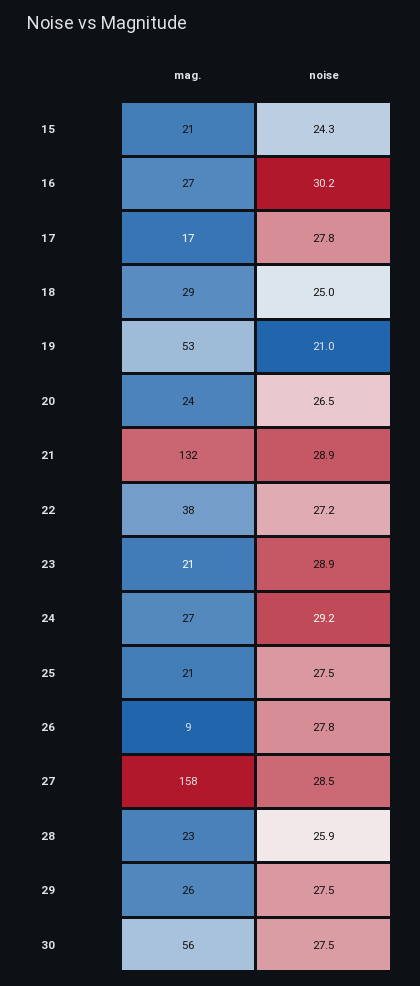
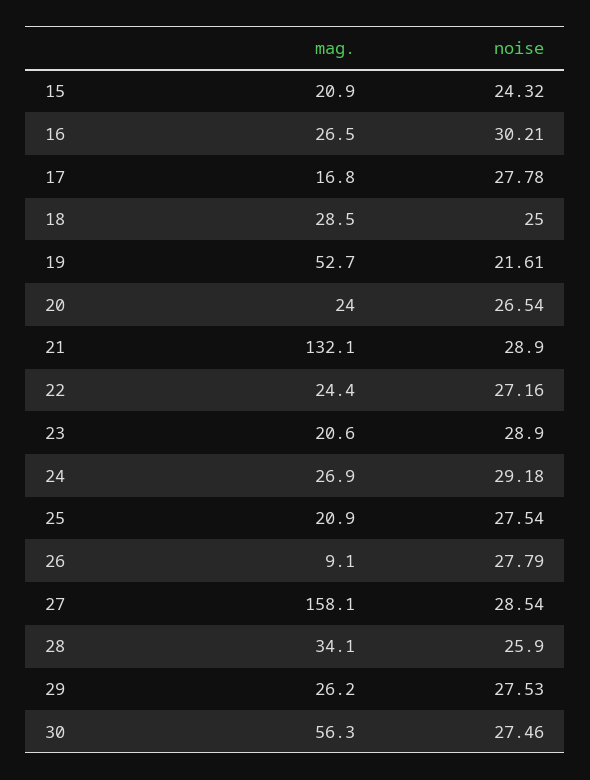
  {
    "mag.": {
      "15": 20.9,
      "16": 26.5,
      "17": 16.8,
      "18": 28.5,
      "19": 52.7,
      "20": 24,
      "21": 132.1,
-     "22": 38,
+     "22": 24.4,
      "23": 20.6,
      "24": 26.9,
      "25": 20.9,
      "26": 9.1,
      "27": 158.1,
-     "28": 23,
+     "28": 34.1,
      "29": 26.2,
      "30": 56.3
    },
    "noise": {
      "15": 24.32,
      "16": 30.21,
      "17": 27.78,
      "18": 25,
-     "19": 21,
+     "19": 21.61,
      "20": 26.54,
      "21": 28.9,
      "22": 27.16,
      "23": 28.9,
      "24": 29.18,
      "25": 27.54,
      "26": 27.79,
      "27": 28.54,
      "28": 25.9,
      "29": 27.53,
      "30": 27.46
    }
  }

